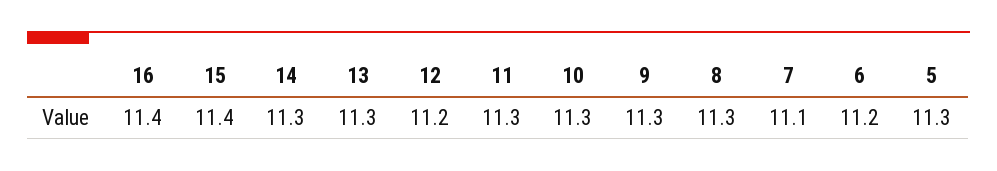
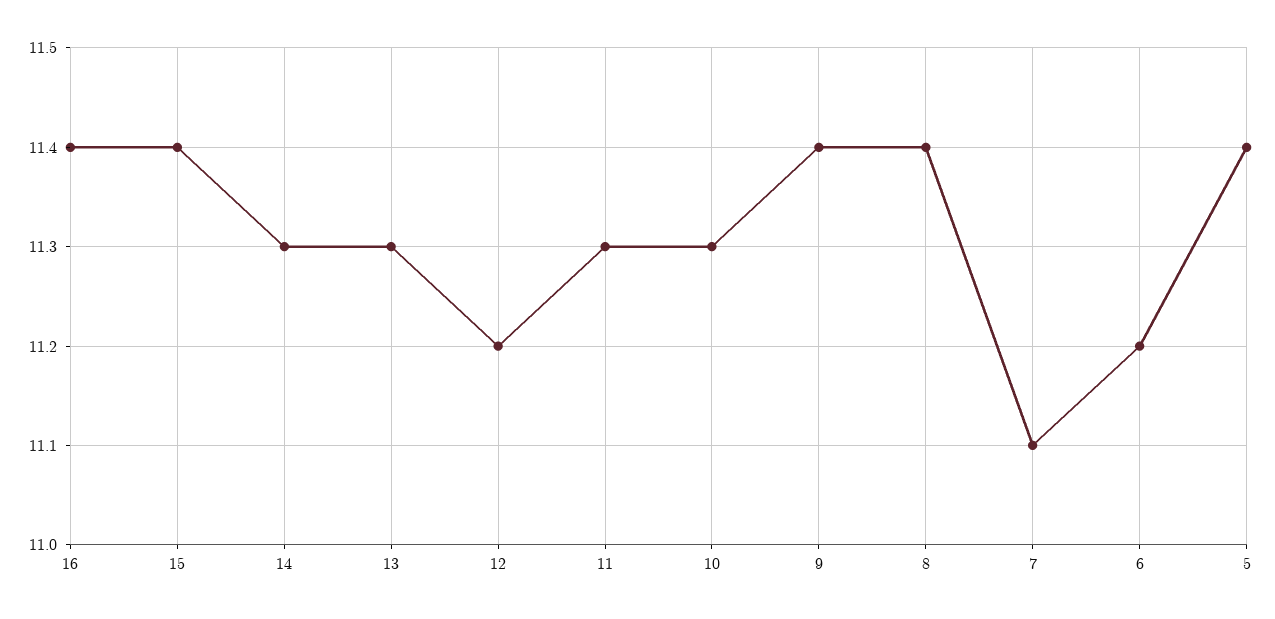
  {
    "16": 11.4,
    "15": 11.4,
    "14": 11.3,
    "13": 11.3,
    "12": 11.2,
    "11": 11.3,
    "10": 11.3,
-   "9": 11.3,
+   "9": 11.4,
-   "8": 11.3,
+   "8": 11.4,
    "7": 11.1,
    "6": 11.2,
-   "5": 11.3
+   "5": 11.4
  }

